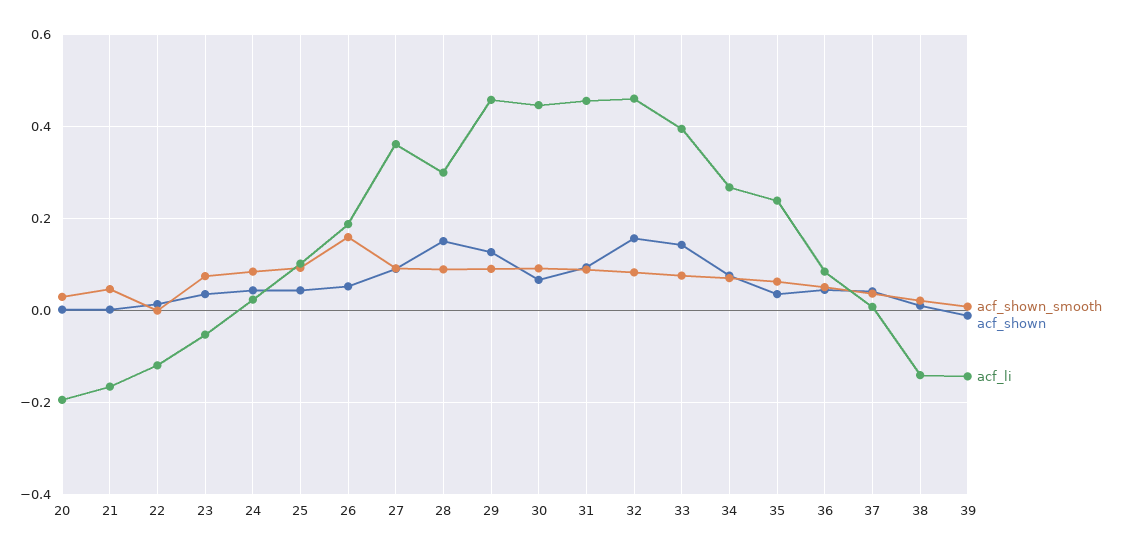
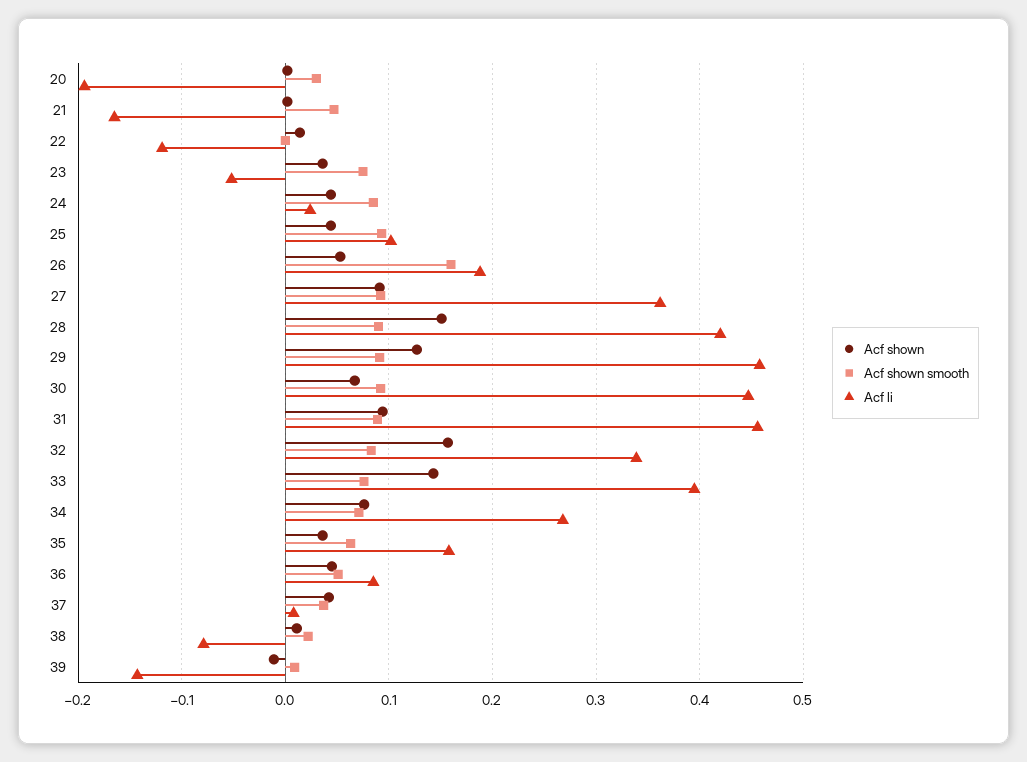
  {
    "acf_shown_smooth": {
      "20": 0.03,
      "21": 0.05,
      "22": 0,
      "23": 0.08,
      "24": 0.09,
      "25": 0.09,
      "26": 0.16,
      "27": 0.09,
      "28": 0.09,
      "29": 0.09,
      "30": 0.09,
      "31": 0.09,
      "32": 0.08,
      "33": 0.08,
      "34": 0.07,
      "35": 0.06,
      "36": 0.05,
      "37": 0.04,
      "38": 0.02,
      "39": 0.01
    },
    "acf_shown": {
      "20": 0,
      "21": 0,
      "22": 0.01,
      "23": 0.04,
      "24": 0.04,
      "25": 0.04,
      "26": 0.05,
      "27": 0.09,
      "28": 0.15,
      "29": 0.13,
      "30": 0.07,
      "31": 0.09,
      "32": 0.16,
      "33": 0.14,
      "34": 0.08,
      "35": 0.04,
      "36": 0.05,
      "37": 0.04,
      "38": 0.01,
      "39": -0.01
    },
    "acf_li": {
      "20": -0.19,
      "21": -0.17,
      "22": -0.12,
      "23": -0.05,
      "24": 0.02,
      "25": 0.1,
      "26": 0.19,
      "27": 0.36,
-     "28": 0.3,
+     "28": 0.42,
      "29": 0.46,
      "30": 0.45,
      "31": 0.46,
-     "32": 0.46,
+     "32": 0.34,
      "33": 0.4,
      "34": 0.27,
-     "35": 0.24,
+     "35": 0.16,
      "36": 0.09,
      "37": 0.01,
-     "38": -0.14,
+     "38": -0.08,
      "39": -0.14
    }
  }

